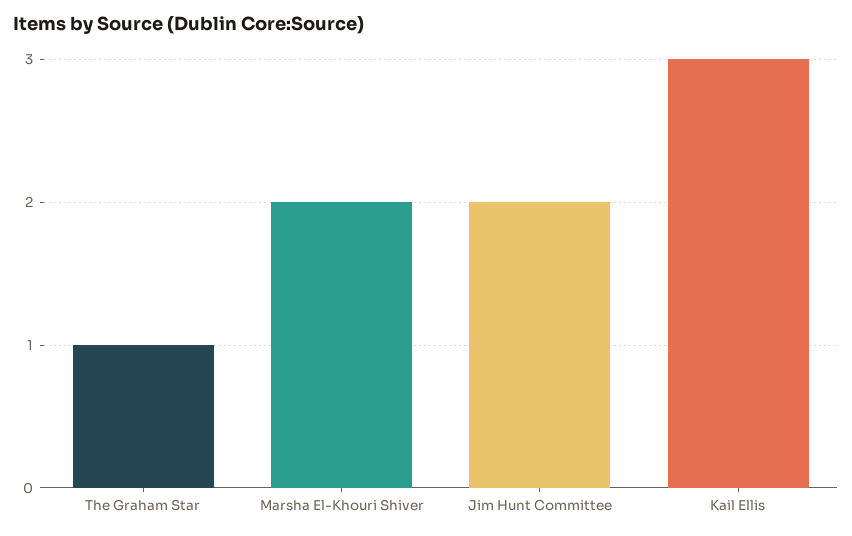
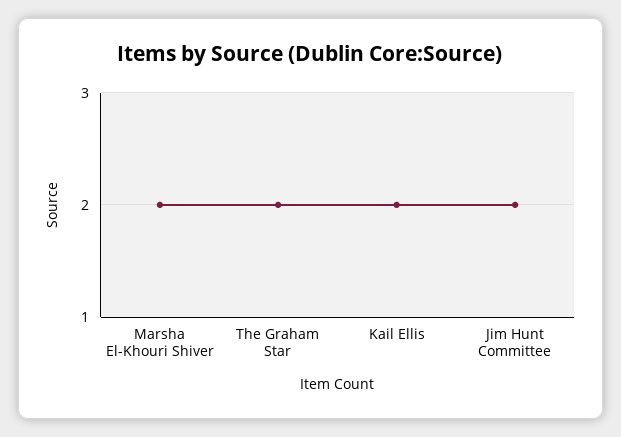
  {
-   "The Graham Star": 1,
+   "The Graham Star": 2,
    "Marsha El-Khouri Shiver": 2,
    "Jim Hunt Committee": 2,
-   "Kail Ellis": 3
+   "Kail Ellis": 2
  }

